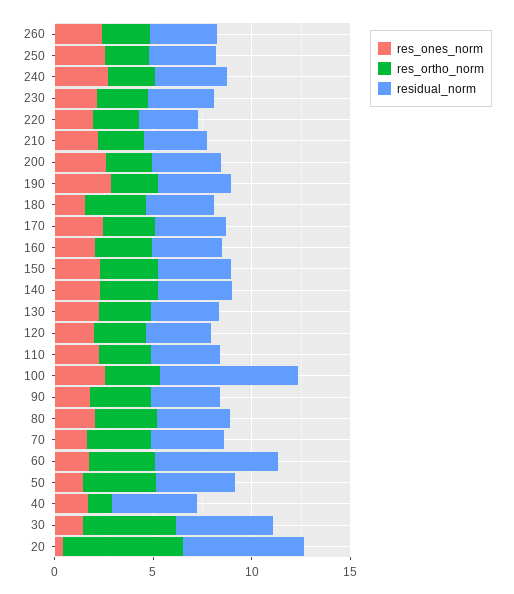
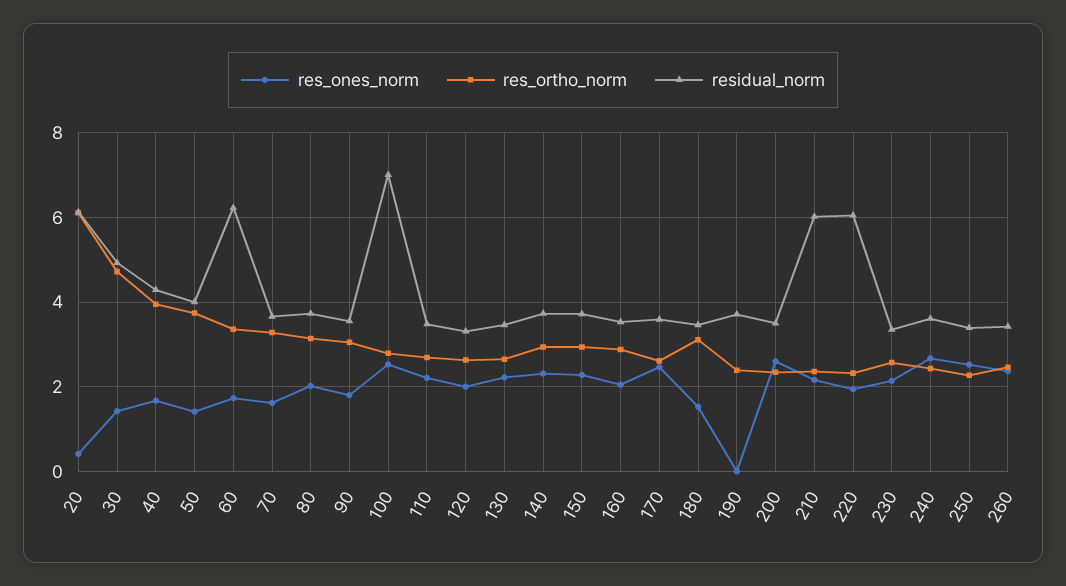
  {
    "res_ones_norm": {
      "260": 2.4,
      "250": 2.6,
      "240": 2.6,
      "230": 2.2,
      "220": 2,
      "210": 2.2,
      "200": 2.6,
-     "190": 3,
+     "190": 0,
      "180": 1.6,
      "170": 2.4,
      "160": 2,
      "150": 2.2,
      "140": 2.4,
      "130": 2.2,
      "120": 2,
      "110": 2.2,
      "100": 2.6,
      "90": 1.8,
      "80": 2,
      "70": 1.6,
      "60": 1.8,
      "50": 1.4,
      "40": 1.6,
      "30": 1.4,
      "20": 0.4
    },
    "res_ortho_norm": {
      "260": 2.4,
      "250": 2.2,
      "240": 2.4,
      "230": 2.6,
      "220": 2.4,
      "210": 2.4,
      "200": 2.4,
      "190": 2.4,
      "180": 3.2,
      "170": 2.6,
      "160": 2.8,
      "150": 3,
      "140": 3,
      "130": 2.6,
      "120": 2.6,
      "110": 2.6,
      "100": 2.8,
      "90": 3,
      "80": 3.2,
      "70": 3.2,
      "60": 3.4,
      "50": 3.8,
-     "40": 1,
+     "40": 4,
      "30": 4.8,
      "20": 6.2
    },
    "residual_norm": {
      "260": 3.4,
      "250": 3.4,
      "240": 3.6,
      "230": 3.4,
-     "220": 3,
+     "220": 6,
-     "210": 3,
+     "210": 6,
      "200": 3.6,
      "190": 3.8,
      "180": 3.4,
      "170": 3.6,
      "160": 3.6,
      "150": 3.8,
      "140": 3.8,
      "130": 3.4,
      "120": 3.4,
      "110": 3.4,
      "100": 7,
      "90": 3.6,
      "80": 3.8,
      "70": 3.6,
      "60": 6.2,
      "50": 4,
      "40": 4.2,
      "30": 5,
      "20": 6.2
    }
  }

